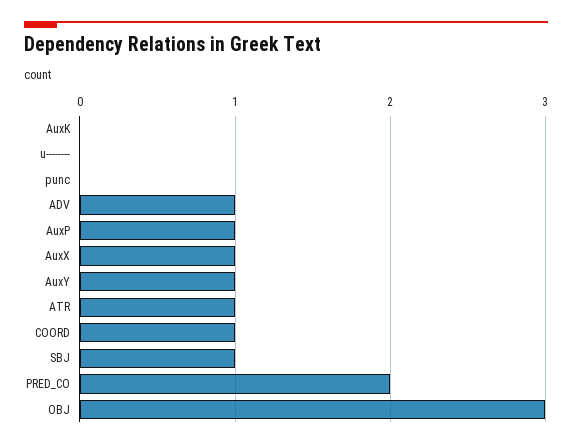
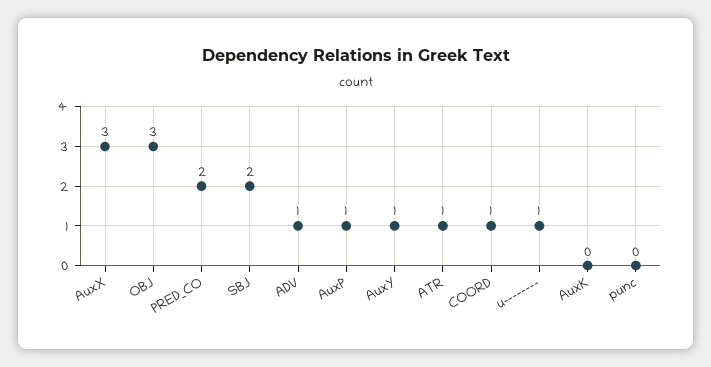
  {
    "AuxK": 0,
-   "u--------": 0,
+   "u--------": 1,
    "punc": 0,
    "ADV": 1,
    "AuxP": 1,
-   "AuxX": 1,
+   "AuxX": 3,
    "AuxY": 1,
    "ATR": 1,
    "COORD": 1,
-   "SBJ": 1,
+   "SBJ": 2,
    "PRED_CO": 2,
    "OBJ": 3
  }

